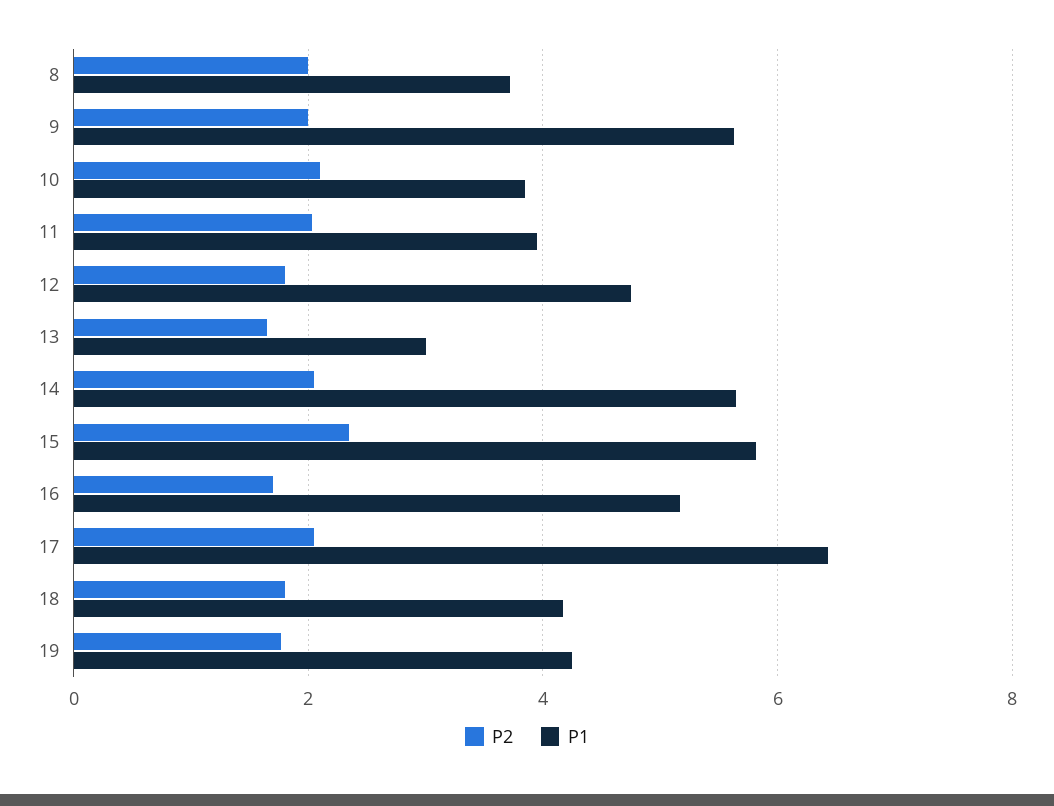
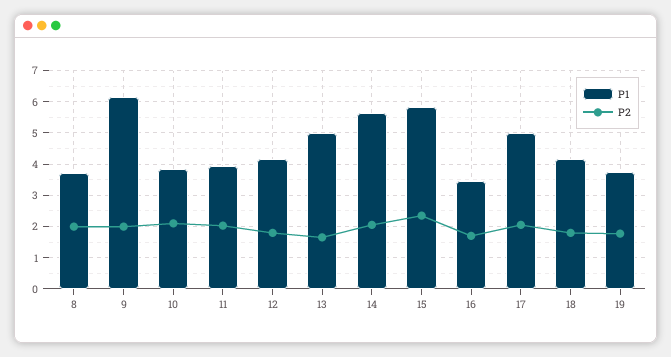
  {
    "P2": {
      "8": 2,
      "9": 2,
      "10": 2.2,
      "11": 2,
      "12": 1.8,
      "13": 1.6,
      "14": 2,
      "15": 2.4,
      "16": 1.8,
      "17": 2,
      "18": 1.8,
      "19": 1.8
    },
    "P1": {
      "8": 3.8,
-     "9": 5.6,
+     "9": 6.2,
      "10": 3.8,
      "11": 4,
-     "12": 4.8,
+     "12": 4.2,
-     "13": 3,
+     "13": 5,
      "14": 5.6,
      "15": 5.8,
-     "16": 5.2,
+     "16": 3.4,
-     "17": 6.4,
+     "17": 5,
      "18": 4.2,
-     "19": 4.2
+     "19": 3.8
    }
  }

